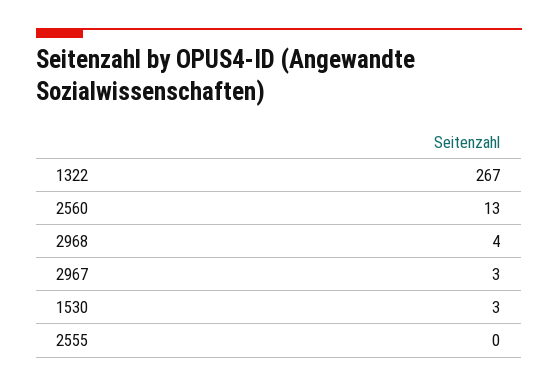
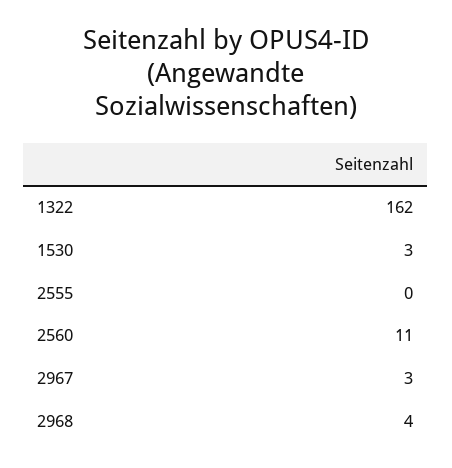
  {
-   "1322": 267,
+   "1322": 162,
-   "2560": 13,
+   "2560": 11,
    "2968": 4,
    "2967": 3,
    "1530": 3,
    "2555": 0
  }

